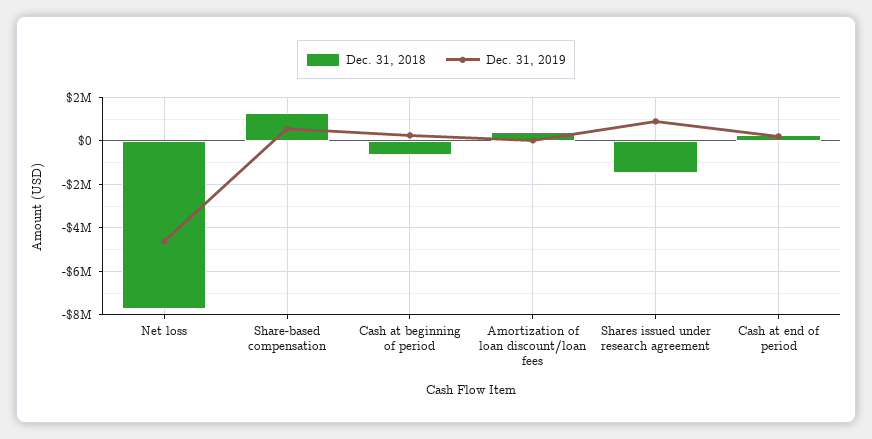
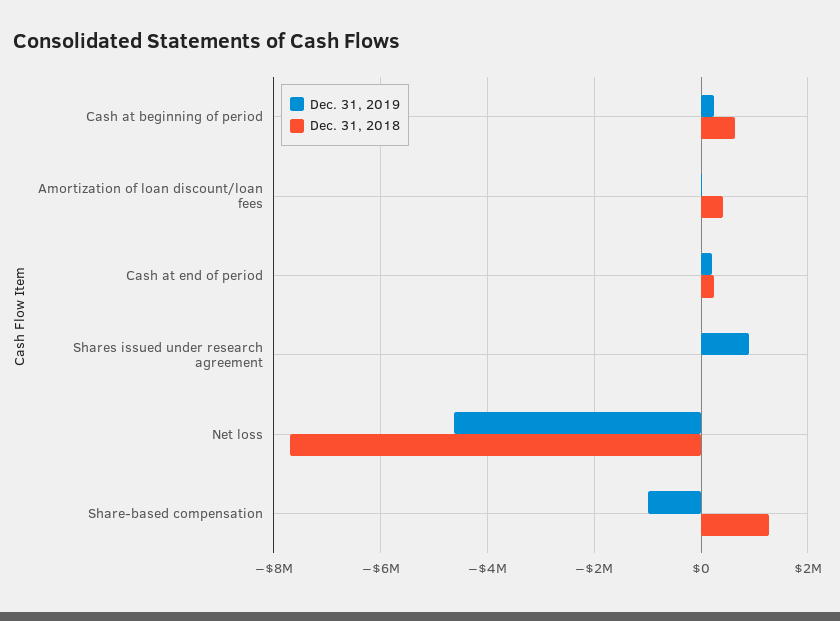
  {
    "Dec. 31, 2018": {
      "Net loss": -7800000,
      "Share-based compensation": 1200000,
-     "Cash at beginning of period": -500000,
+     "Cash at beginning of period": 600000,
      "Amortization of loan discount/loan fees": 400000,
-     "Shares issued under research agreement": -1500000,
+     "Shares issued under research agreement": 0,
      "Cash at end of period": 200000
    },
    "Dec. 31, 2019": {
      "Net loss": -4600000,
-     "Share-based compensation": 500000,
+     "Share-based compensation": -1000000,
      "Cash at beginning of period": 200000,
      "Amortization of loan discount/loan fees": 0,
      "Shares issued under research agreement": 800000,
      "Cash at end of period": 200000
    }
  }

